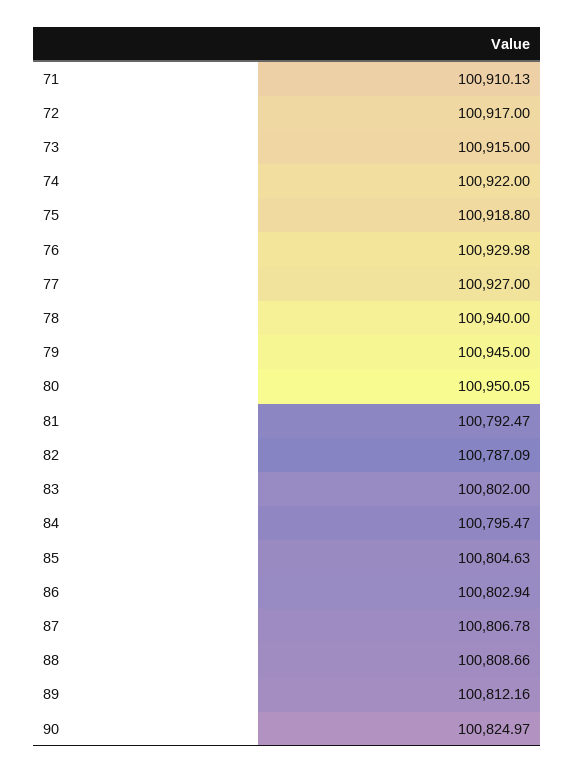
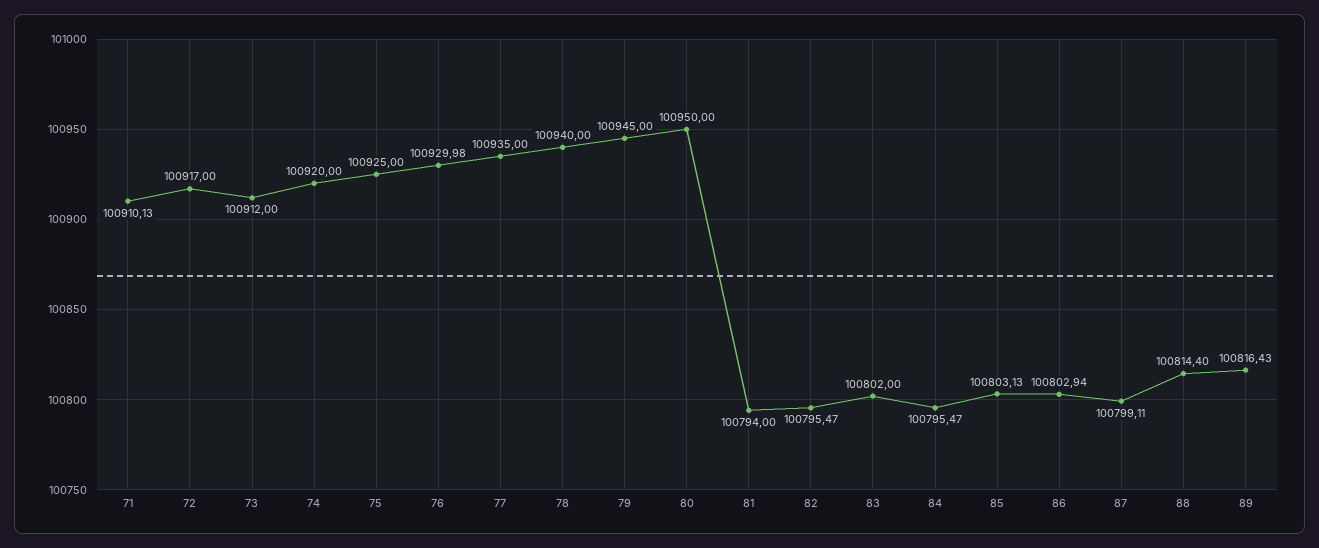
  {
    "71": 100910.13,
    "72": 100917,
-   "73": 100915,
+   "73": 100912,
-   "74": 100922,
+   "74": 100920,
-   "75": 100918.8,
+   "75": 100925,
    "76": 100929.98,
-   "77": 100927,
+   "77": 100935,
    "78": 100940,
    "79": 100945,
-   "80": 100950.05,
+   "80": 100950,
-   "81": 100792.47,
+   "81": 100794,
-   "82": 100787.09,
+   "82": 100795.47,
    "83": 100802,
    "84": 100795.47,
-   "85": 100804.63,
+   "85": 100803.13,
    "86": 100802.94,
-   "87": 100806.78,
+   "87": 100799.11,
-   "88": 100808.66,
+   "88": 100814.4,
-   "89": 100812.16,
+   "89": 100816.43
-   "90": 100824.97
  }

